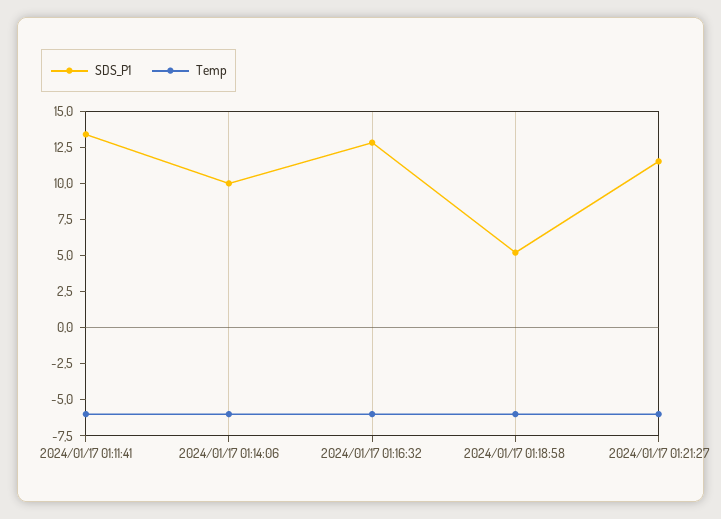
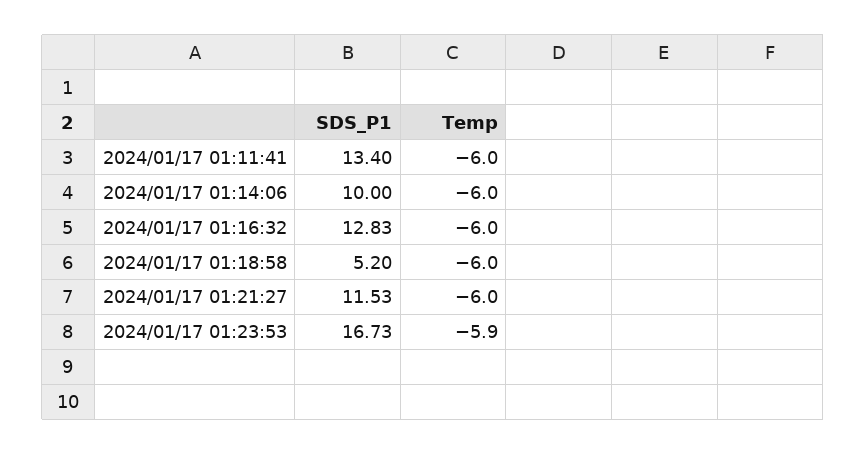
  {
    "SDS_P1": {
      "2024/01/17 01:11:41": 13.4,
      "2024/01/17 01:14:06": 10,
      "2024/01/17 01:16:32": 12.83,
      "2024/01/17 01:18:58": 5.2,
-     "2024/01/17 01:21:27": 11.53
+     "2024/01/17 01:21:27": 11.53,
+     "2024/01/17 01:23:53": 16.73
    },
    "Temp": {
      "2024/01/17 01:11:41": -6,
      "2024/01/17 01:14:06": -6,
      "2024/01/17 01:16:32": -6,
      "2024/01/17 01:18:58": -6,
-     "2024/01/17 01:21:27": -6
+     "2024/01/17 01:21:27": -6,
+     "2024/01/17 01:23:53": -5.9
    }
  }

